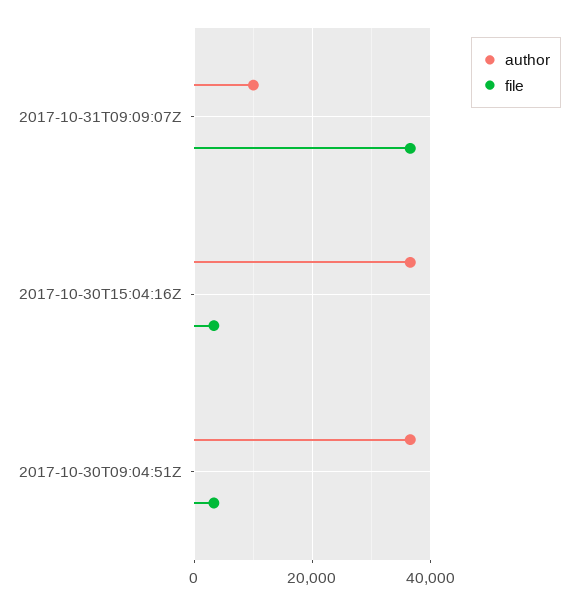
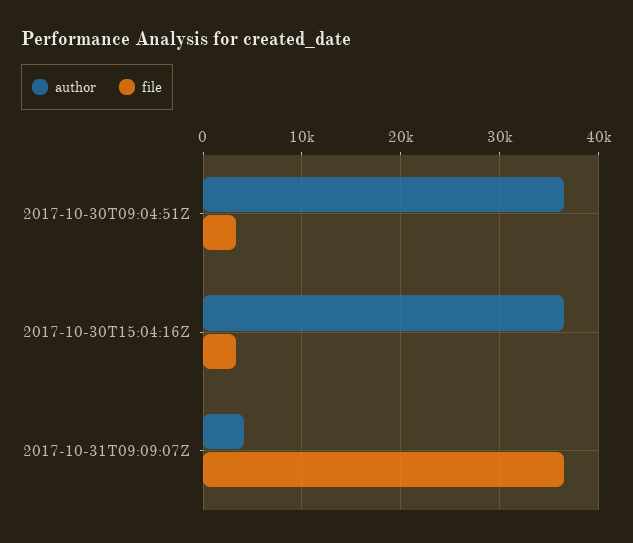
  {
    "author": {
-     "2017-10-31T09:09:07Z": 10000,
+     "2017-10-31T09:09:07Z": 4000,
      "2017-10-30T15:04:16Z": 37000,
      "2017-10-30T09:04:51Z": 37000
    },
    "file": {
      "2017-10-31T09:09:07Z": 37000,
      "2017-10-30T15:04:16Z": 3000,
      "2017-10-30T09:04:51Z": 3000
    }
  }

